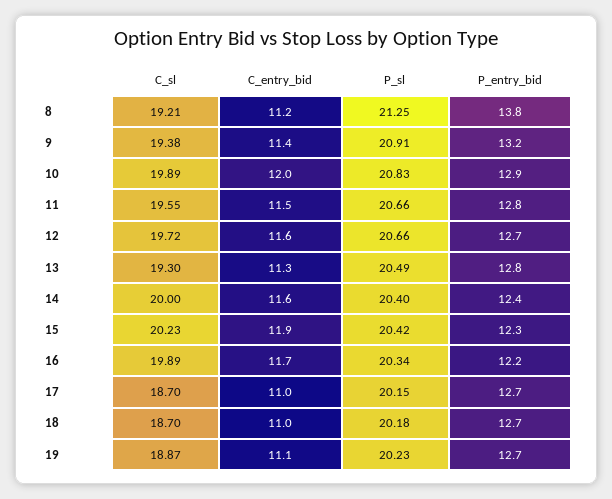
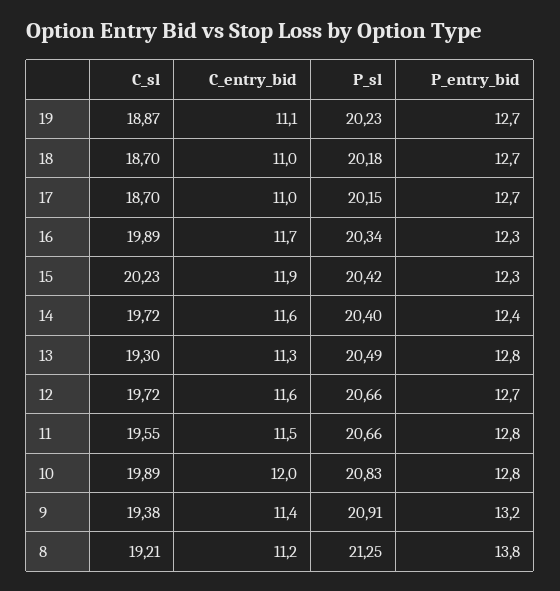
  {
    "C_sl": {
      "8": 19.21,
      "9": 19.38,
      "10": 19.89,
      "11": 19.55,
      "12": 19.72,
      "13": 19.3,
-     "14": 20,
+     "14": 19.72,
      "15": 20.23,
      "16": 19.89,
      "17": 18.7,
      "18": 18.7,
      "19": 18.87
    },
    "C_entry_bid": {
      "8": 11.2,
      "9": 11.4,
      "10": 12,
      "11": 11.5,
      "12": 11.6,
      "13": 11.3,
      "14": 11.6,
      "15": 11.9,
      "16": 11.7,
      "17": 11,
      "18": 11,
      "19": 11.1
    },
    "P_sl": {
      "8": 21.25,
      "9": 20.91,
      "10": 20.83,
      "11": 20.66,
      "12": 20.66,
      "13": 20.49,
      "14": 20.4,
      "15": 20.42,
      "16": 20.34,
      "17": 20.15,
      "18": 20.18,
      "19": 20.23
    },
    "P_entry_bid": {
      "8": 13.8,
      "9": 13.2,
-     "10": 12.9,
+     "10": 12.8,
      "11": 12.8,
      "12": 12.7,
      "13": 12.8,
      "14": 12.4,
      "15": 12.3,
-     "16": 12.2,
+     "16": 12.3,
      "17": 12.7,
      "18": 12.7,
      "19": 12.7
    }
  }

